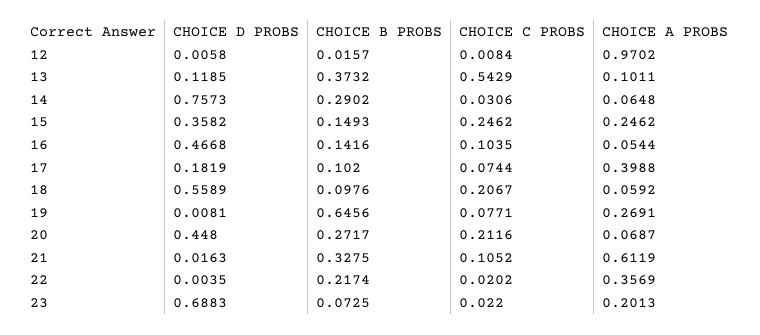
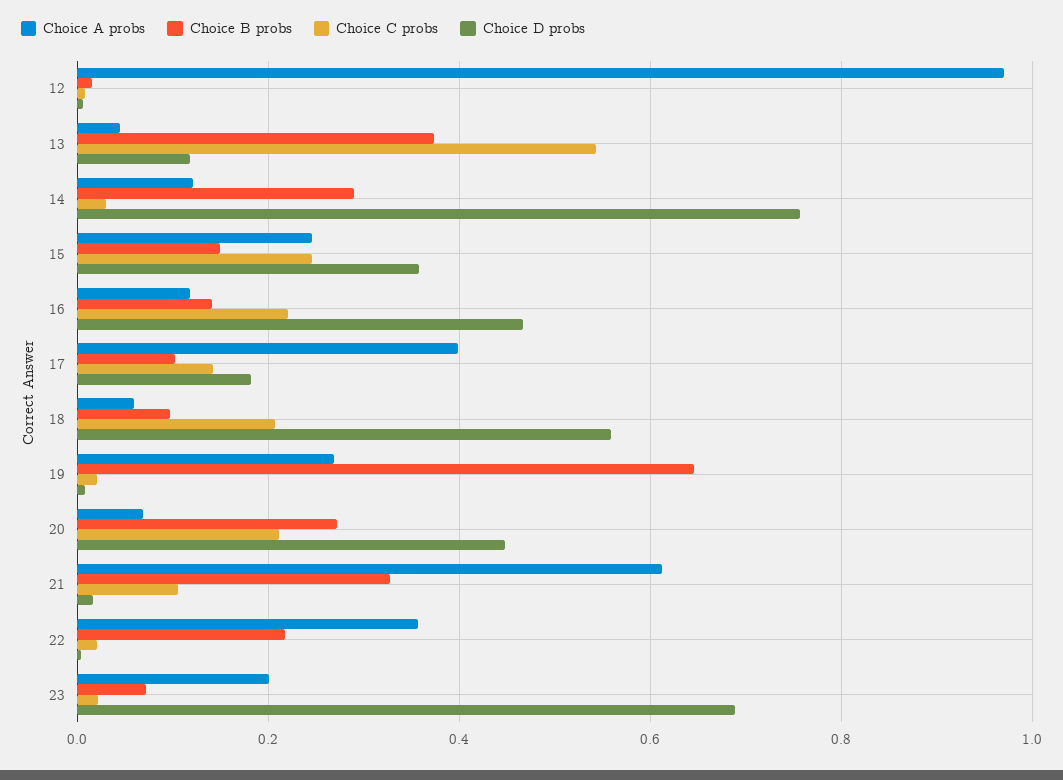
  {
    "CHOICE D PROBS": {
      "12": 0.0058,
      "13": 0.1185,
      "14": 0.7573,
      "15": 0.3582,
      "16": 0.4668,
      "17": 0.1819,
      "18": 0.5589,
      "19": 0.0081,
      "20": 0.448,
      "21": 0.0163,
      "22": 0.0035,
      "23": 0.6883
    },
    "CHOICE B PROBS": {
      "12": 0.0157,
      "13": 0.3732,
      "14": 0.2902,
      "15": 0.1493,
      "16": 0.1416,
      "17": 0.102,
      "18": 0.0976,
      "19": 0.6456,
      "20": 0.2717,
      "21": 0.3275,
      "22": 0.2174,
      "23": 0.0725
    },
    "CHOICE C PROBS": {
      "12": 0.0084,
      "13": 0.5429,
      "14": 0.0306,
      "15": 0.2462,
-     "16": 0.1035,
+     "16": 0.22,
-     "17": 0.0744,
+     "17": 0.14,
      "18": 0.2067,
-     "19": 0.0771,
+     "19": 0.02,
      "20": 0.2116,
      "21": 0.1052,
      "22": 0.0202,
      "23": 0.022
    },
    "CHOICE A PROBS": {
      "12": 0.9702,
-     "13": 0.1011,
+     "13": 0.04,
-     "14": 0.0648,
+     "14": 0.12,
      "15": 0.2462,
-     "16": 0.0544,
+     "16": 0.12,
      "17": 0.3988,
      "18": 0.0592,
      "19": 0.2691,
      "20": 0.0687,
      "21": 0.6119,
      "22": 0.3569,
      "23": 0.2013
    }
  }

